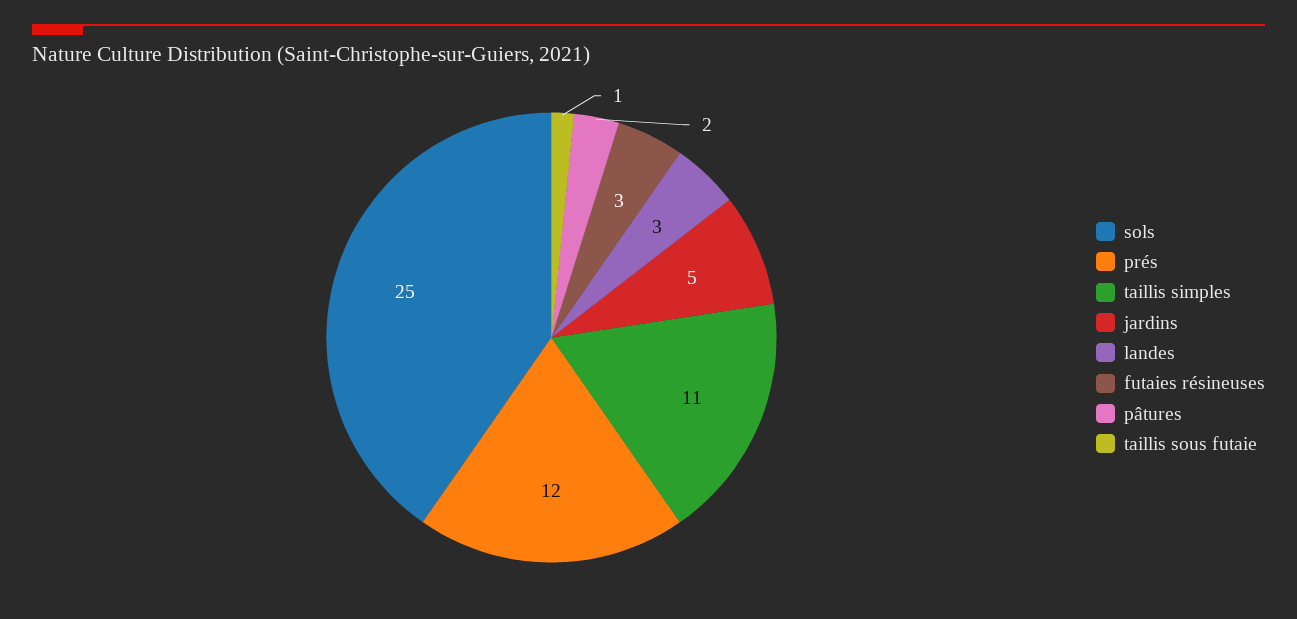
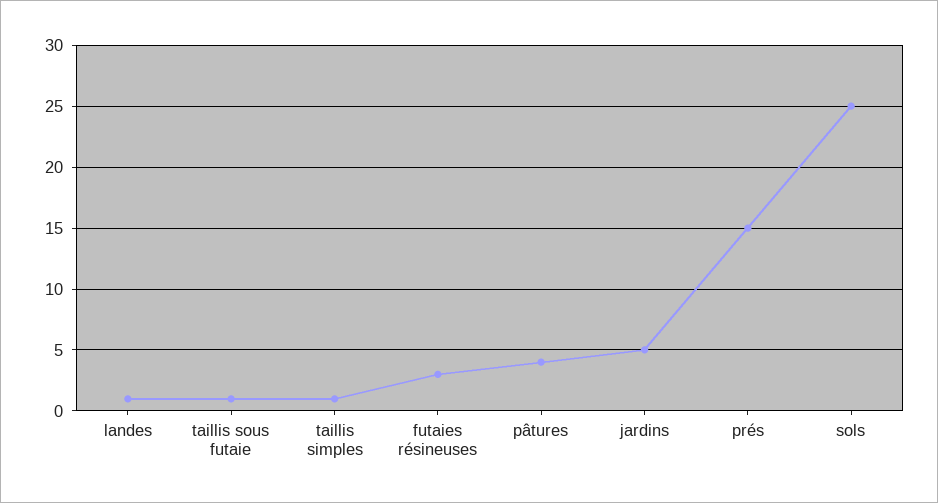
  {
    "sols": 25,
-   "prés": 12,
+   "prés": 15,
-   "taillis simples": 11,
+   "taillis simples": 1,
    "jardins": 5,
-   "landes": 3,
+   "landes": 1,
    "futaies résineuses": 3,
-   "pâtures": 2,
+   "pâtures": 4,
    "taillis sous futaie": 1
  }

